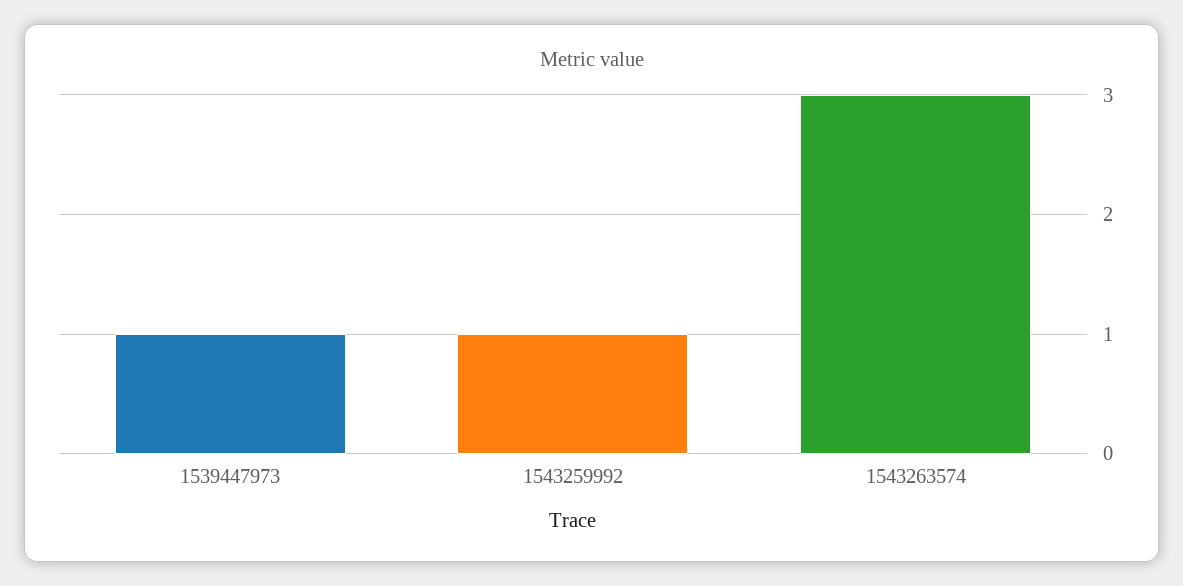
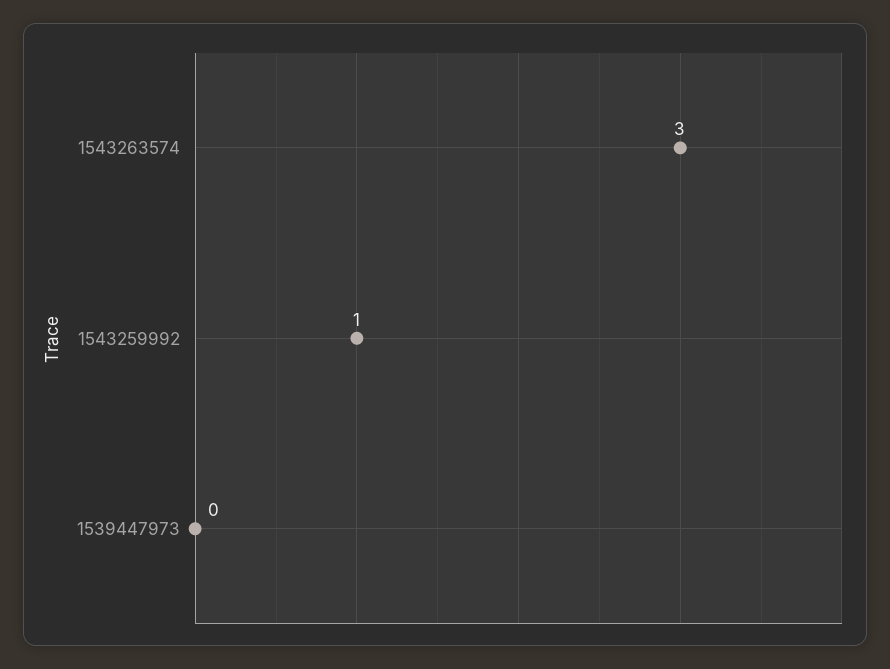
  {
-   "1539447973": 1,
+   "1539447973": 0,
    "1543259992": 1,
    "1543263574": 3
  }

